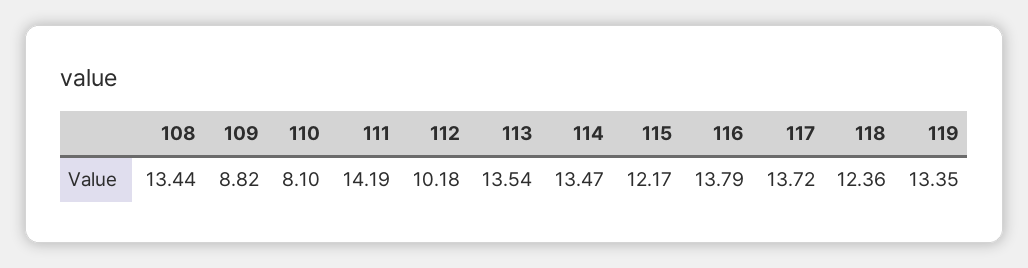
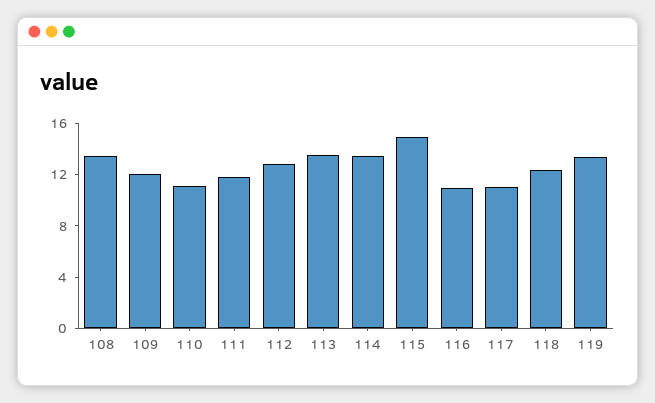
  {
    "108": 13.44,
-   "109": 8.82,
+   "109": 12,
-   "110": 8.1,
+   "110": 11,
-   "111": 14.19,
+   "111": 12,
-   "112": 10.18,
+   "112": 13,
    "113": 13.54,
    "114": 13.47,
-   "115": 12.17,
+   "115": 15,
-   "116": 13.79,
+   "116": 11,
-   "117": 13.72,
+   "117": 11,
    "118": 12.36,
    "119": 13.35
  }

